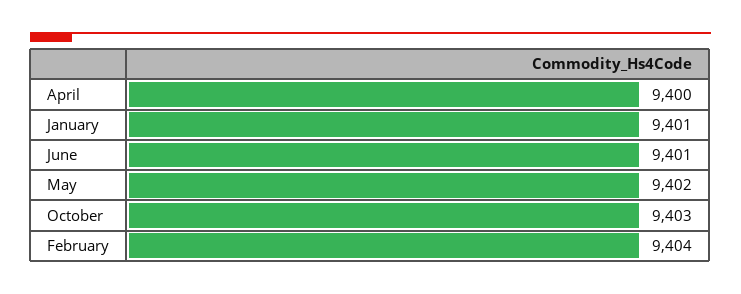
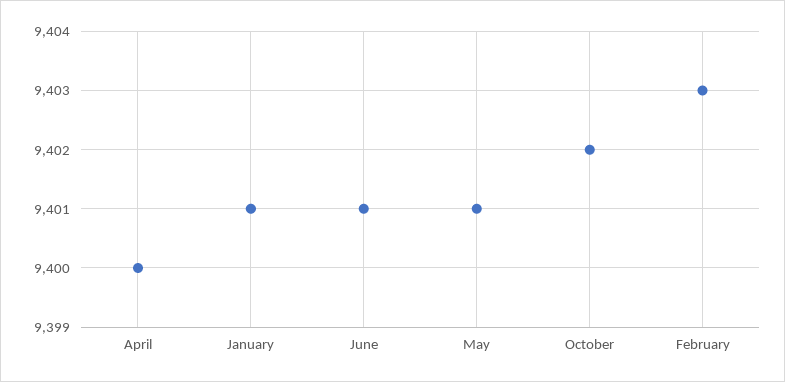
  {
    "April": 9400,
    "January": 9401,
    "June": 9401,
-   "May": 9402,
+   "May": 9401,
-   "October": 9403,
+   "October": 9402,
-   "February": 9404
+   "February": 9403
  }

